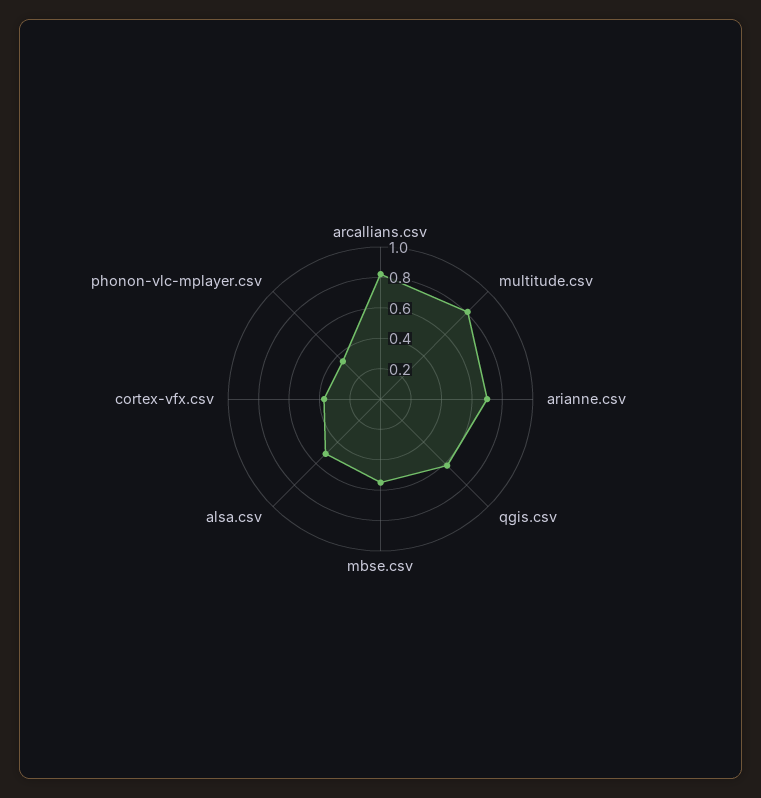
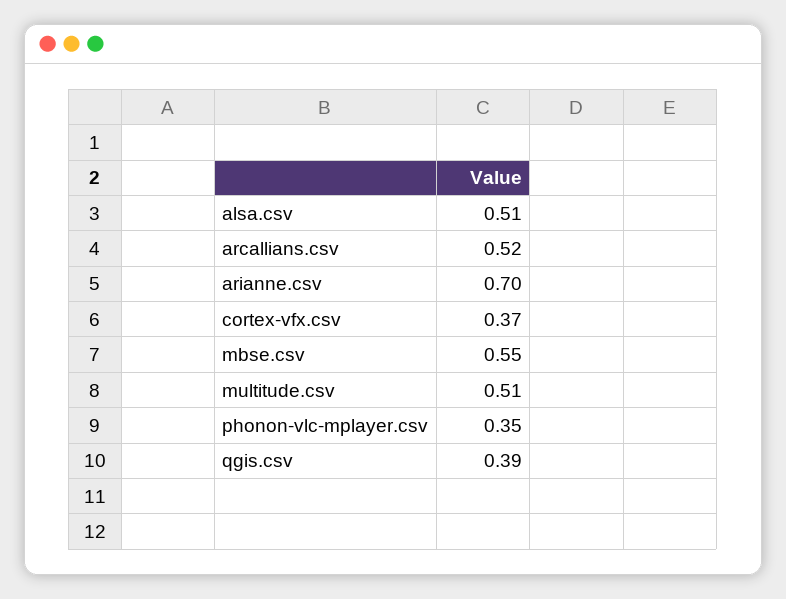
  {
-   "arcallians.csv": 0.8,
+   "arcallians.csv": 0.52,
-   "multitude.csv": 0.8,
+   "multitude.csv": 0.51,
    "arianne.csv": 0.7,
-   "qgis.csv": 0.6,
+   "qgis.csv": 0.39,
    "mbse.csv": 0.55,
    "alsa.csv": 0.51,
    "cortex-vfx.csv": 0.37,
    "phonon-vlc-mplayer.csv": 0.35
  }

